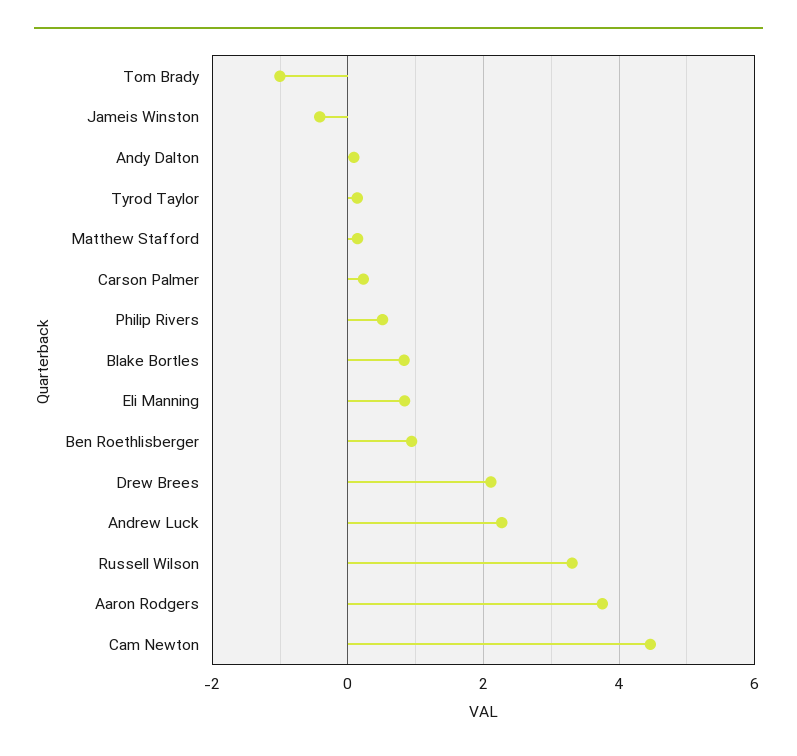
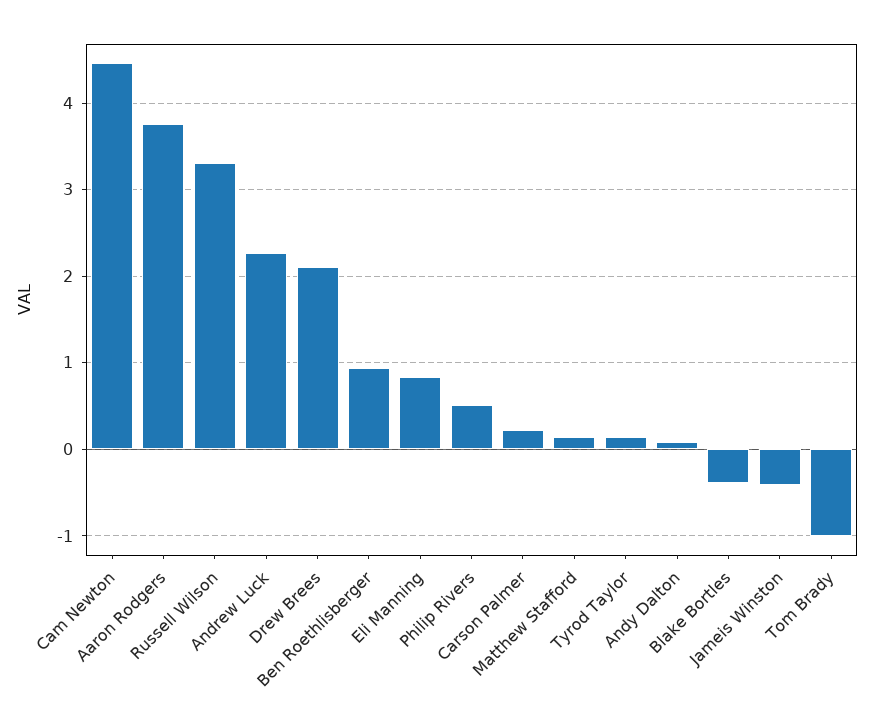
  {
    "Tom Brady": -1,
    "Jameis Winston": -0.4,
    "Andy Dalton": 0.1,
    "Tyrod Taylor": 0.1,
    "Matthew Stafford": 0.1,
    "Carson Palmer": 0.2,
    "Philip Rivers": 0.5,
-   "Blake Bortles": 0.8,
+   "Blake Bortles": -0.4,
    "Eli Manning": 0.8,
    "Ben Roethlisberger": 0.9,
    "Drew Brees": 2.1,
    "Andrew Luck": 2.3,
    "Russell Wilson": 3.3,
    "Aaron Rodgers": 3.8,
    "Cam Newton": 4.5
  }

